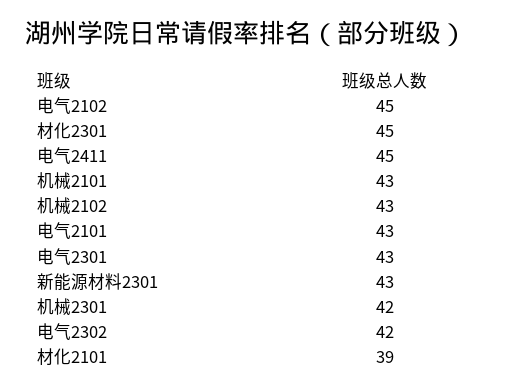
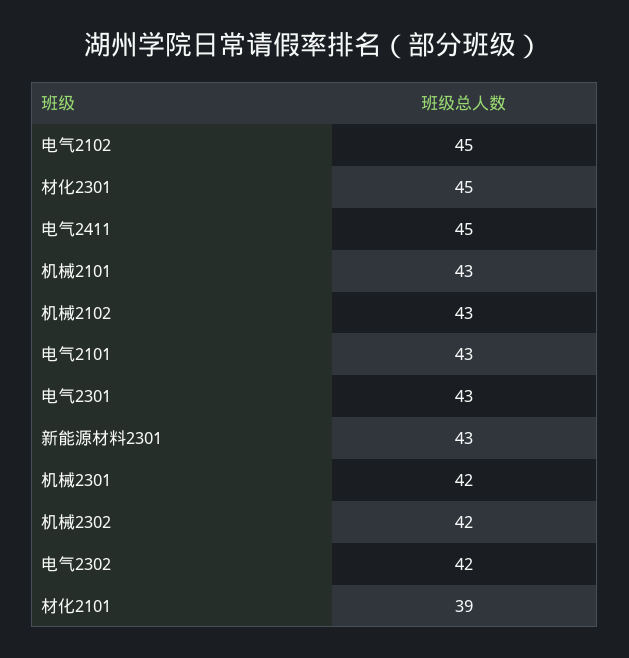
  {
    "电气2102": 45,
    "材化2301": 45,
    "电气2411": 45,
    "机械2101": 43,
    "机械2102": 43,
    "电气2101": 43,
    "电气2301": 43,
    "新能源材料2301": 43,
    "机械2301": 42,
    "电气2302": 42,
-   "材化2101": 39
+   "材化2101": 39,
+   "机械2302": 42
  }

